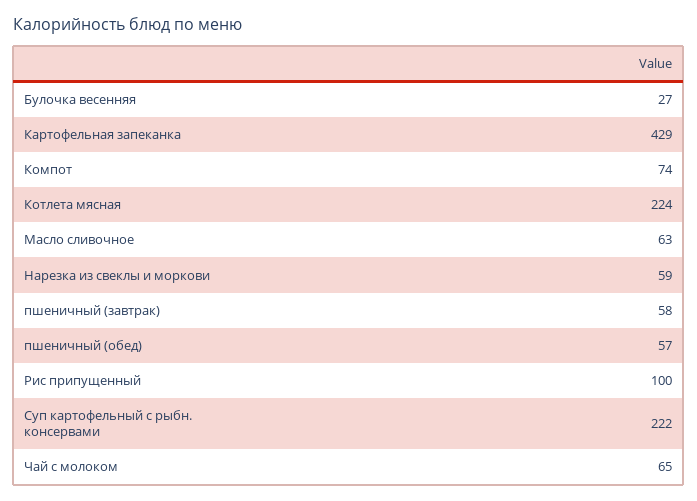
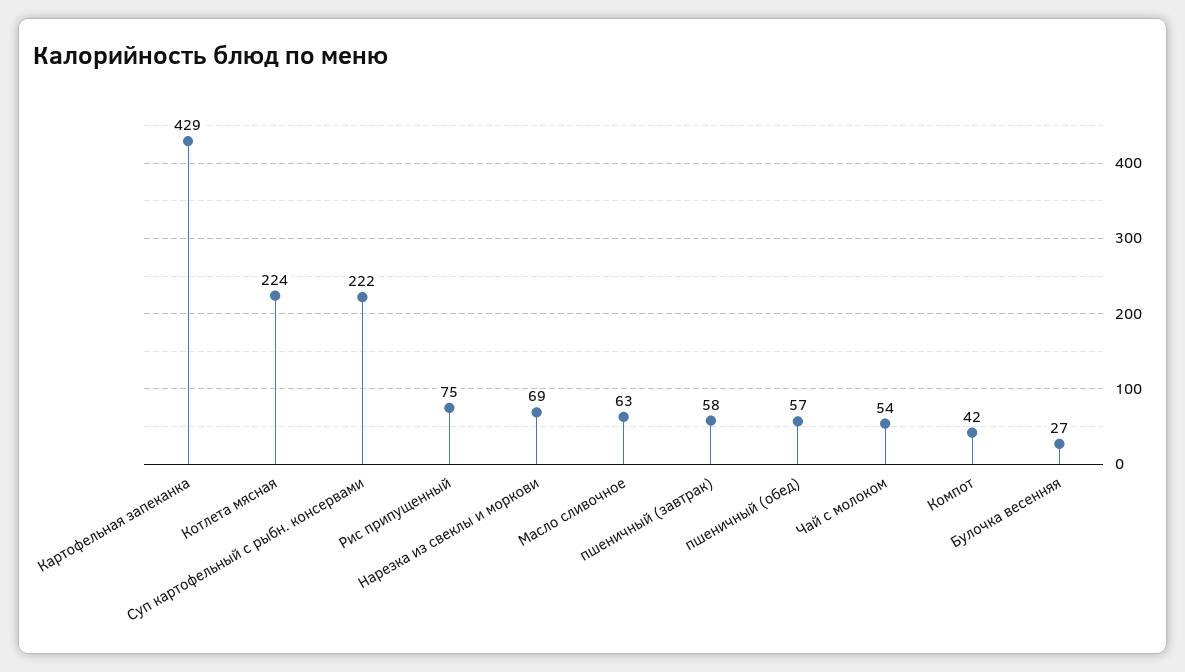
  {
    "Булочка весенняя": 27,
    "Картофельная запеканка": 429,
-   "Компот": 74,
+   "Компот": 42,
    "Котлета мясная": 224,
    "Масло сливочное": 63,
-   "Нарезка из свеклы и моркови": 59,
+   "Нарезка из свеклы и моркови": 69,
    "пшеничный (завтрак)": 58,
    "пшеничный (обед)": 57,
-   "Рис припущенный": 100,
+   "Рис припущенный": 75,
    "Суп картофельный с рыбн. консервами": 222,
-   "Чай с молоком": 65
+   "Чай с молоком": 54
  }

